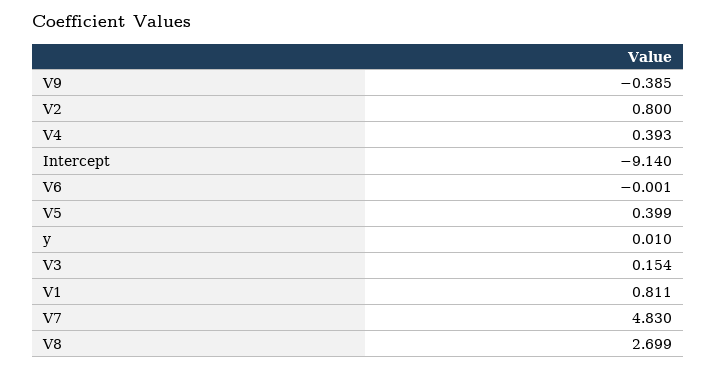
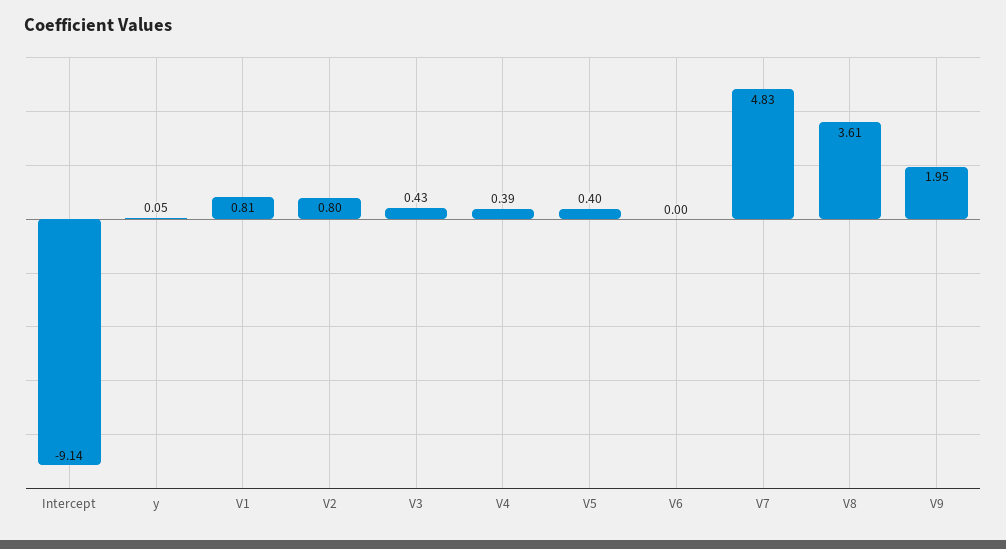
  {
-   "V9": -0.385,
+   "V9": 1.95,
    "V2": 0.8,
    "V4": 0.393,
    "Intercept": -9.14,
    "V6": -0.001,
    "V5": 0.399,
-   "y": 0.01,
+   "y": 0.05,
-   "V3": 0.154,
+   "V3": 0.43,
    "V1": 0.811,
    "V7": 4.83,
-   "V8": 2.699
+   "V8": 3.61
  }

